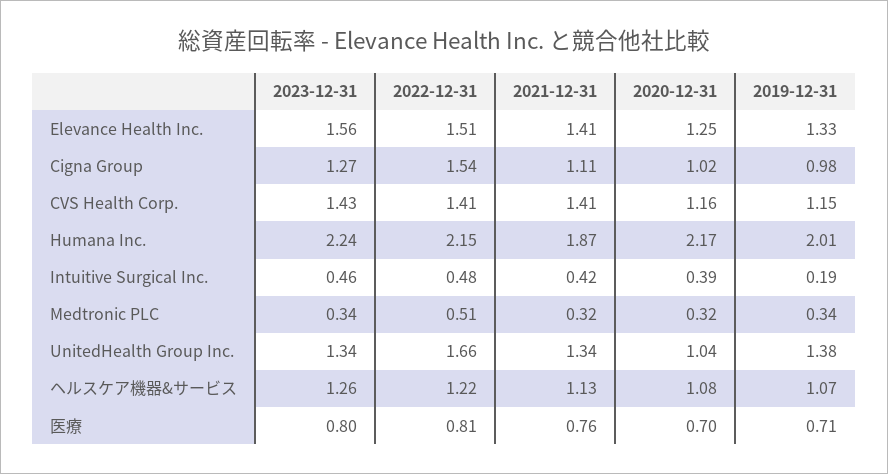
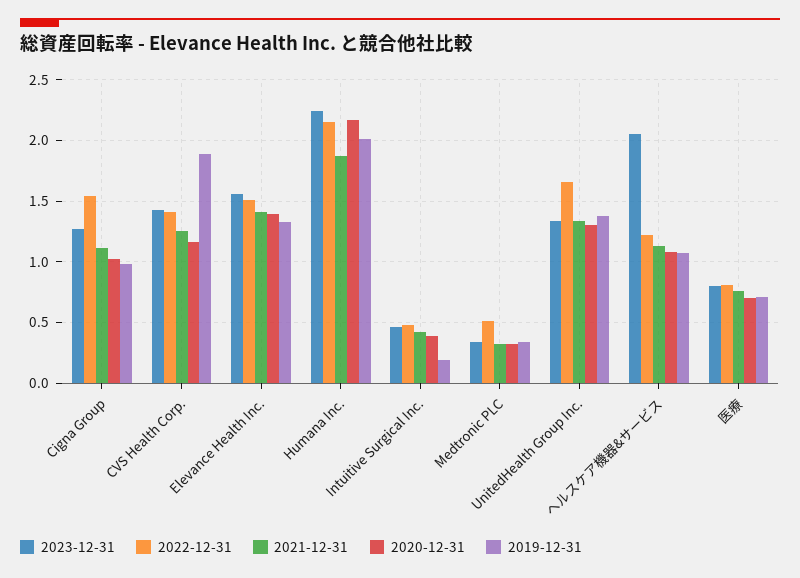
  {
    "2023-12-31": {
      "Elevance Health Inc.": 1.56,
      "Cigna Group": 1.27,
      "CVS Health Corp.": 1.43,
      "Humana Inc.": 2.24,
      "Intuitive Surgical Inc.": 0.46,
      "Medtronic PLC": 0.34,
      "UnitedHealth Group Inc.": 1.34,
-     "ヘルスケア機器&サービス": 1.26,
+     "ヘルスケア機器&サービス": 2.05,
      "医療": 0.8
    },
    "2022-12-31": {
      "Elevance Health Inc.": 1.51,
      "Cigna Group": 1.54,
      "CVS Health Corp.": 1.41,
      "Humana Inc.": 2.15,
      "Intuitive Surgical Inc.": 0.48,
      "Medtronic PLC": 0.51,
      "UnitedHealth Group Inc.": 1.66,
      "ヘルスケア機器&サービス": 1.22,
      "医療": 0.81
    },
    "2021-12-31": {
      "Elevance Health Inc.": 1.41,
      "Cigna Group": 1.11,
-     "CVS Health Corp.": 1.41,
+     "CVS Health Corp.": 1.25,
      "Humana Inc.": 1.87,
      "Intuitive Surgical Inc.": 0.42,
      "Medtronic PLC": 0.32,
      "UnitedHealth Group Inc.": 1.34,
      "ヘルスケア機器&サービス": 1.13,
      "医療": 0.76
    },
    "2020-12-31": {
-     "Elevance Health Inc.": 1.25,
+     "Elevance Health Inc.": 1.4,
      "Cigna Group": 1.02,
      "CVS Health Corp.": 1.16,
      "Humana Inc.": 2.17,
      "Intuitive Surgical Inc.": 0.39,
      "Medtronic PLC": 0.32,
-     "UnitedHealth Group Inc.": 1.04,
+     "UnitedHealth Group Inc.": 1.3,
      "ヘルスケア機器&サービス": 1.08,
      "医療": 0.7
    },
    "2019-12-31": {
      "Elevance Health Inc.": 1.33,
      "Cigna Group": 0.98,
-     "CVS Health Corp.": 1.15,
+     "CVS Health Corp.": 1.9,
      "Humana Inc.": 2.01,
      "Intuitive Surgical Inc.": 0.19,
      "Medtronic PLC": 0.34,
      "UnitedHealth Group Inc.": 1.38,
      "ヘルスケア機器&サービス": 1.07,
      "医療": 0.71
    }
  }

